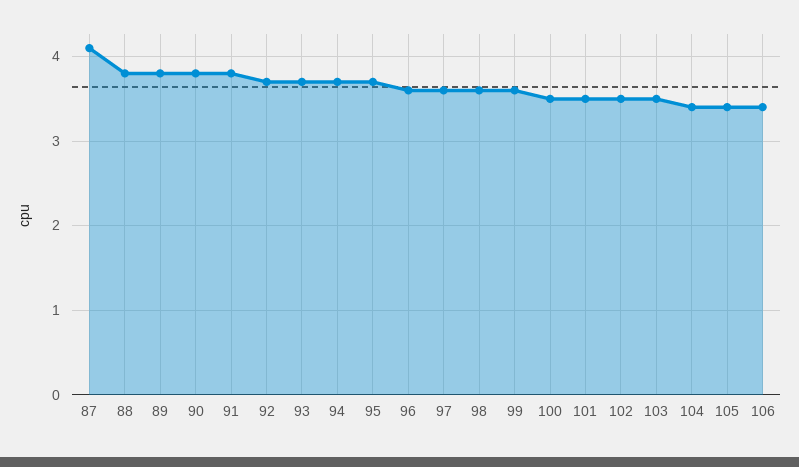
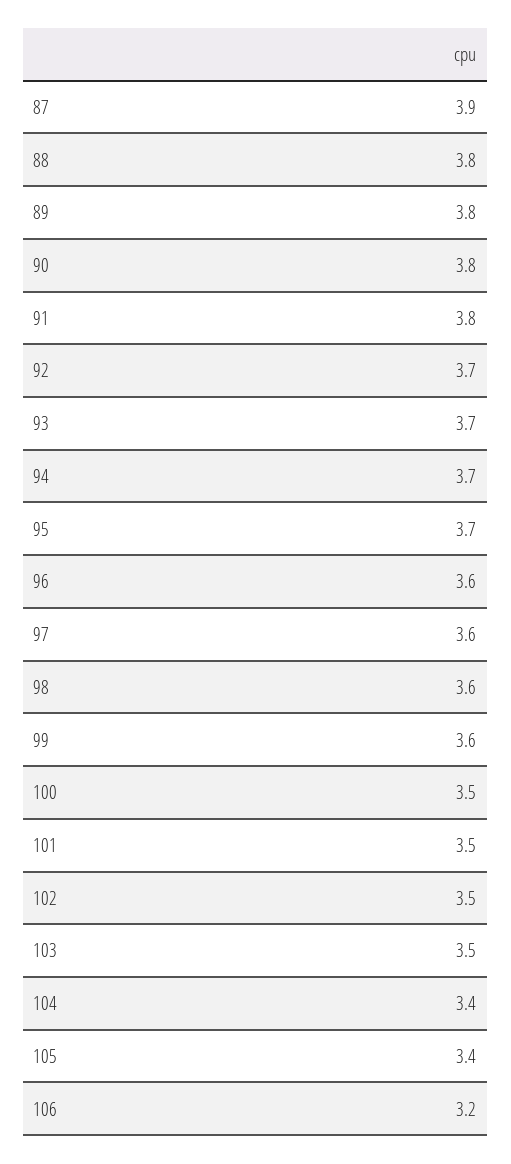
  {
-   "87": 4.1,
+   "87": 3.9,
    "88": 3.8,
    "89": 3.8,
    "90": 3.8,
    "91": 3.8,
    "92": 3.7,
    "93": 3.7,
    "94": 3.7,
    "95": 3.7,
    "96": 3.6,
    "97": 3.6,
    "98": 3.6,
    "99": 3.6,
    "100": 3.5,
    "101": 3.5,
    "102": 3.5,
    "103": 3.5,
    "104": 3.4,
    "105": 3.4,
-   "106": 3.4
+   "106": 3.2
  }

